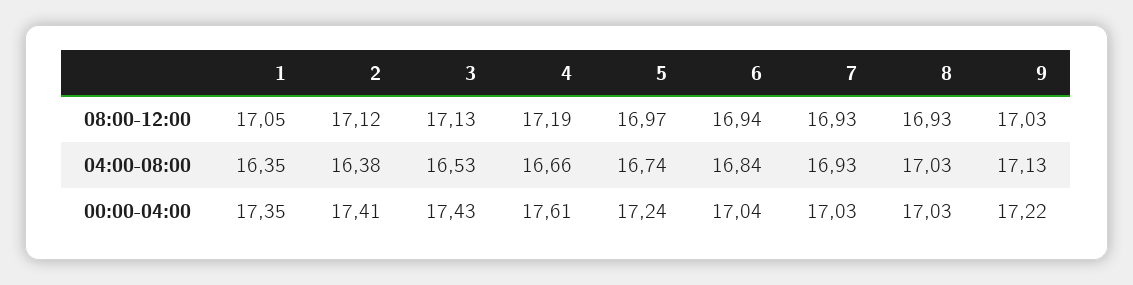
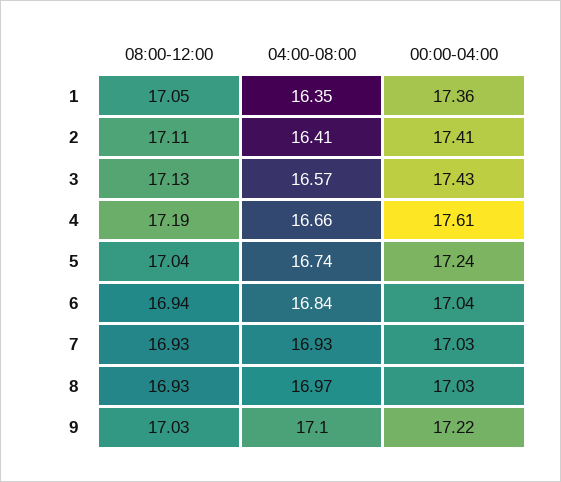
  {
    "1": {
      "08:00-12:00": 17.05,
      "04:00-08:00": 16.35,
-     "00:00-04:00": 17.35
+     "00:00-04:00": 17.36
    },
    "2": {
-     "08:00-12:00": 17.12,
+     "08:00-12:00": 17.11,
-     "04:00-08:00": 16.38,
+     "04:00-08:00": 16.41,
      "00:00-04:00": 17.41
    },
    "3": {
      "08:00-12:00": 17.13,
-     "04:00-08:00": 16.53,
+     "04:00-08:00": 16.57,
      "00:00-04:00": 17.43
    },
    "4": {
      "08:00-12:00": 17.19,
      "04:00-08:00": 16.66,
      "00:00-04:00": 17.61
    },
    "5": {
-     "08:00-12:00": 16.97,
+     "08:00-12:00": 17.04,
      "04:00-08:00": 16.74,
      "00:00-04:00": 17.24
    },
    "6": {
      "08:00-12:00": 16.94,
      "04:00-08:00": 16.84,
      "00:00-04:00": 17.04
    },
    "7": {
      "08:00-12:00": 16.93,
      "04:00-08:00": 16.93,
      "00:00-04:00": 17.03
    },
    "8": {
      "08:00-12:00": 16.93,
-     "04:00-08:00": 17.03,
+     "04:00-08:00": 16.97,
      "00:00-04:00": 17.03
    },
    "9": {
      "08:00-12:00": 17.03,
-     "04:00-08:00": 17.13,
+     "04:00-08:00": 17.1,
      "00:00-04:00": 17.22
    }
  }

